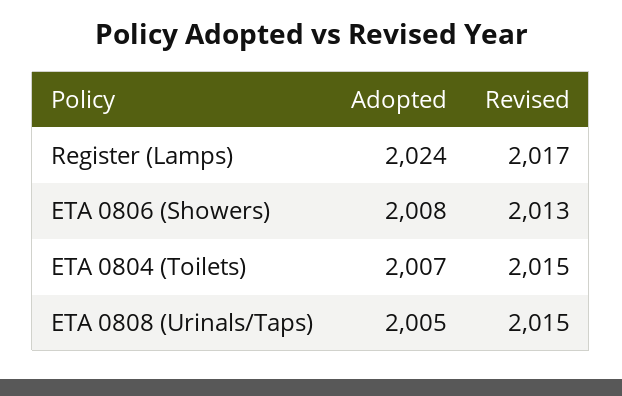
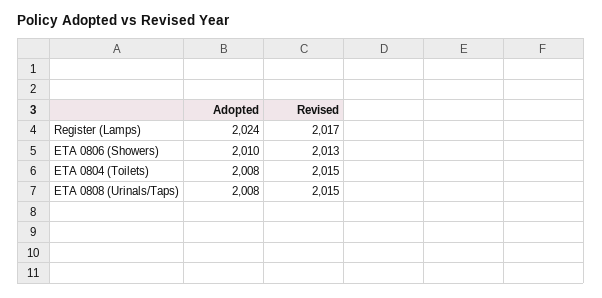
  {
    "Adopted": {
      "Register (Lamps)": 2024,
-     "ETA 0806 (Showers)": 2008,
+     "ETA 0806 (Showers)": 2010,
-     "ETA 0804 (Toilets)": 2007,
+     "ETA 0804 (Toilets)": 2008,
-     "ETA 0808 (Urinals/Taps)": 2005
+     "ETA 0808 (Urinals/Taps)": 2008
    },
    "Revised": {
      "Register (Lamps)": 2017,
      "ETA 0806 (Showers)": 2013,
      "ETA 0804 (Toilets)": 2015,
      "ETA 0808 (Urinals/Taps)": 2015
    }
  }

